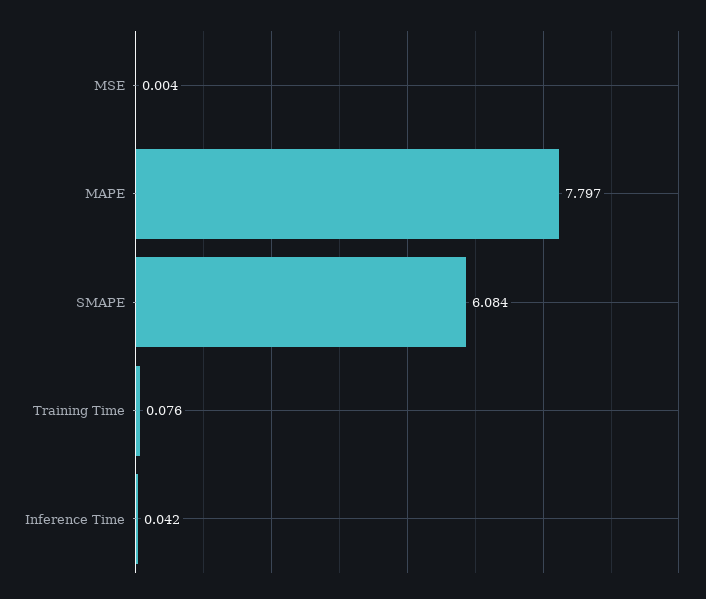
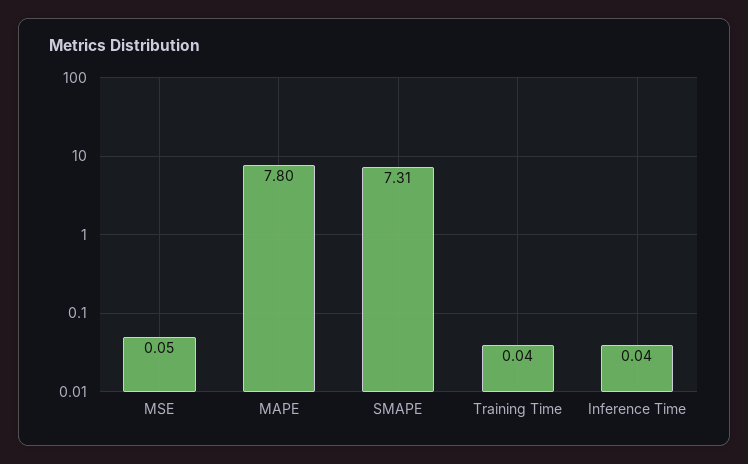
  {
-   "MSE": 0.004,
+   "MSE": 0.05,
    "MAPE": 7.797,
-   "SMAPE": 6.084,
+   "SMAPE": 7.31,
-   "Training Time": 0.076,
+   "Training Time": 0.04,
    "Inference Time": 0.042
  }

